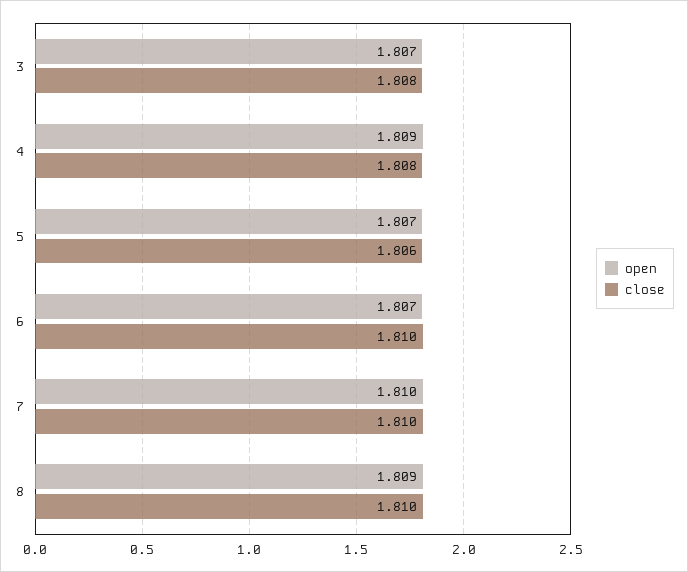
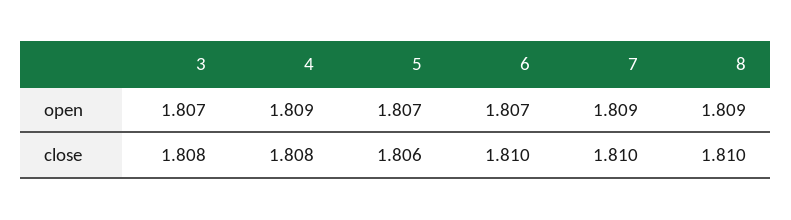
  {
    "open": {
      "3": 1.807,
      "4": 1.809,
      "5": 1.807,
      "6": 1.807,
-     "7": 1.81,
+     "7": 1.809,
      "8": 1.809
    },
    "close": {
      "3": 1.808,
      "4": 1.808,
      "5": 1.806,
      "6": 1.81,
      "7": 1.81,
      "8": 1.81
    }
  }

